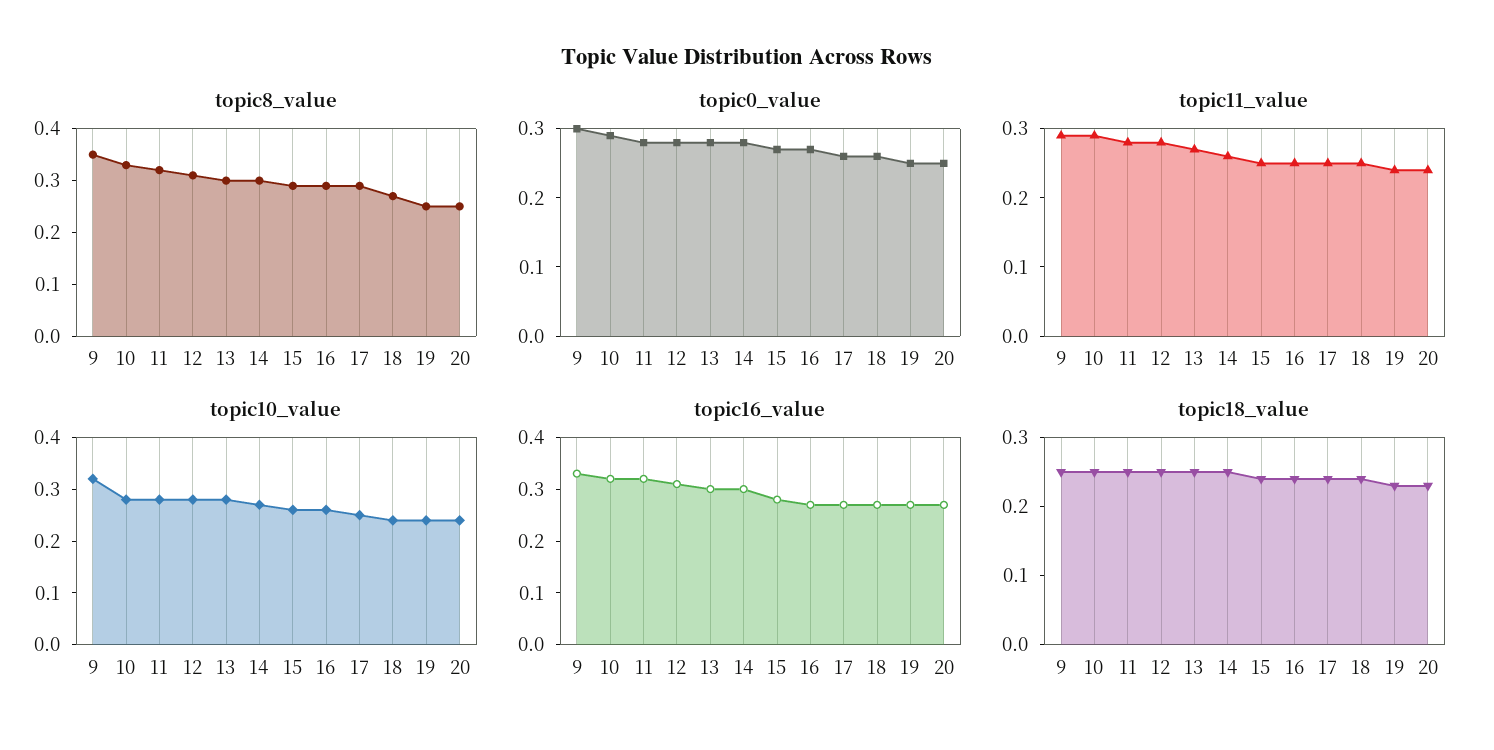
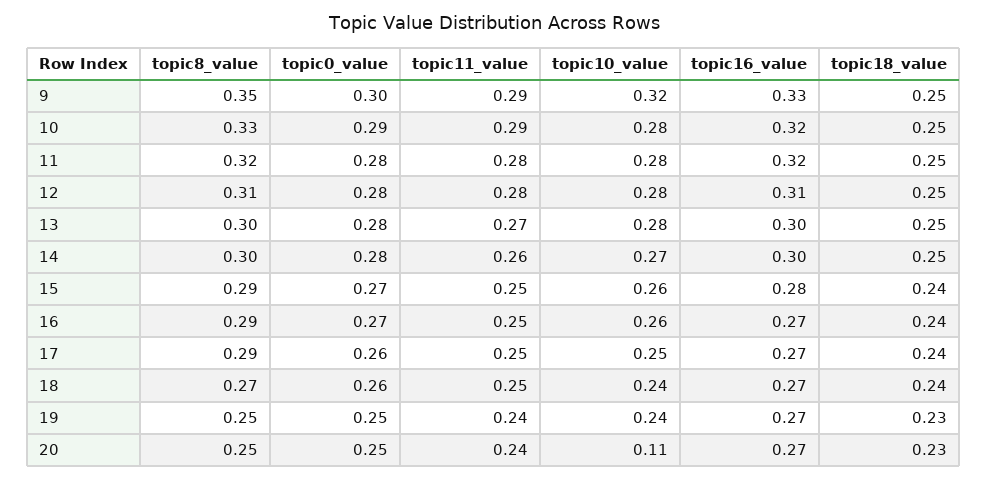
  {
    "topic8_value": {
      "9": 0.35,
      "10": 0.33,
      "11": 0.32,
      "12": 0.31,
      "13": 0.3,
      "14": 0.3,
      "15": 0.29,
      "16": 0.29,
      "17": 0.29,
      "18": 0.27,
      "19": 0.25,
      "20": 0.25
    },
    "topic0_value": {
      "9": 0.3,
      "10": 0.29,
      "11": 0.28,
      "12": 0.28,
      "13": 0.28,
      "14": 0.28,
      "15": 0.27,
      "16": 0.27,
      "17": 0.26,
      "18": 0.26,
      "19": 0.25,
      "20": 0.25
    },
    "topic11_value": {
      "9": 0.29,
      "10": 0.29,
      "11": 0.28,
      "12": 0.28,
      "13": 0.27,
      "14": 0.26,
      "15": 0.25,
      "16": 0.25,
      "17": 0.25,
      "18": 0.25,
      "19": 0.24,
      "20": 0.24
    },
    "topic10_value": {
      "9": 0.32,
      "10": 0.28,
      "11": 0.28,
      "12": 0.28,
      "13": 0.28,
      "14": 0.27,
      "15": 0.26,
      "16": 0.26,
      "17": 0.25,
      "18": 0.24,
      "19": 0.24,
-     "20": 0.25
+     "20": 0.11
    },
    "topic16_value": {
      "9": 0.33,
      "10": 0.32,
      "11": 0.32,
      "12": 0.31,
      "13": 0.3,
      "14": 0.3,
      "15": 0.28,
      "16": 0.27,
      "17": 0.27,
      "18": 0.27,
      "19": 0.27,
      "20": 0.27
    },
    "topic18_value": {
      "9": 0.25,
      "10": 0.25,
      "11": 0.25,
      "12": 0.25,
      "13": 0.25,
      "14": 0.25,
      "15": 0.24,
      "16": 0.24,
      "17": 0.24,
      "18": 0.24,
      "19": 0.23,
      "20": 0.23
    }
  }

